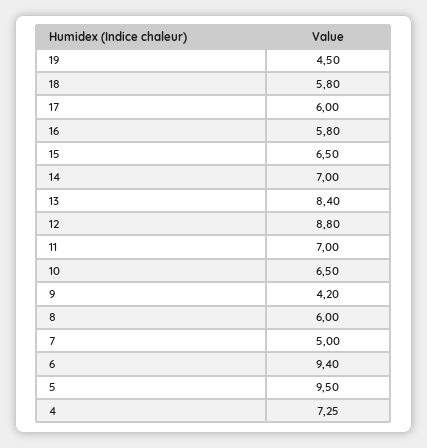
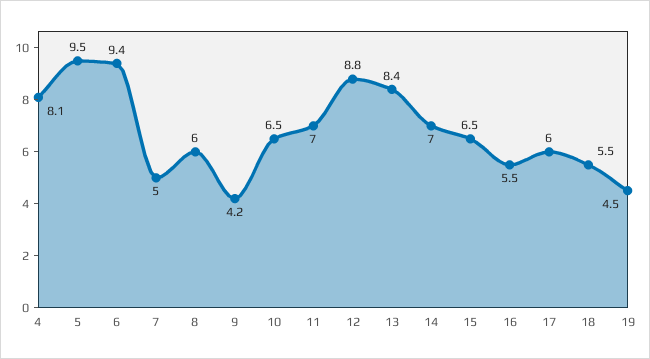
  {
    "19": 4.5,
-   "18": 5.8,
+   "18": 5.5,
    "17": 6,
-   "16": 5.8,
+   "16": 5.5,
    "15": 6.5,
    "14": 7,
    "13": 8.4,
    "12": 8.8,
    "11": 7,
    "10": 6.5,
    "9": 4.2,
    "8": 6,
    "7": 5,
    "6": 9.4,
    "5": 9.5,
-   "4": 7.25
+   "4": 8.1
  }

